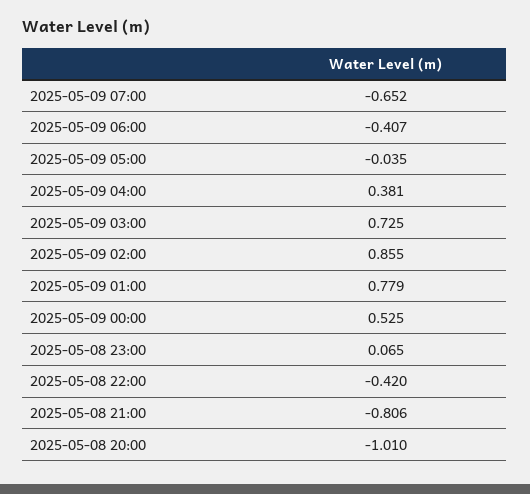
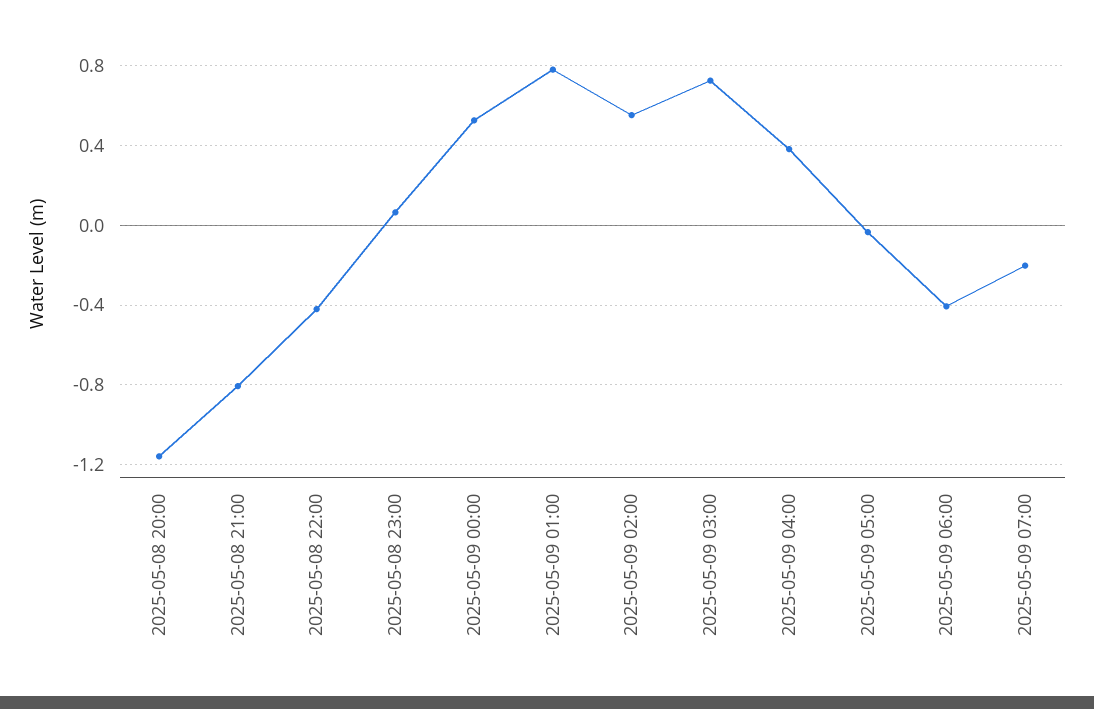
  {
-   "2025-05-09 07:00": -0.652,
+   "2025-05-09 07:00": -0.2,
    "2025-05-09 06:00": -0.407,
    "2025-05-09 05:00": -0.035,
    "2025-05-09 04:00": 0.381,
    "2025-05-09 03:00": 0.725,
-   "2025-05-09 02:00": 0.855,
+   "2025-05-09 02:00": 0.55,
    "2025-05-09 01:00": 0.779,
    "2025-05-09 00:00": 0.525,
    "2025-05-08 23:00": 0.065,
    "2025-05-08 22:00": -0.42,
    "2025-05-08 21:00": -0.806,
-   "2025-05-08 20:00": -1.01
+   "2025-05-08 20:00": -1.15
  }

